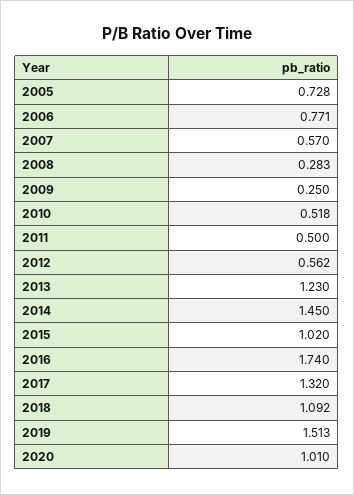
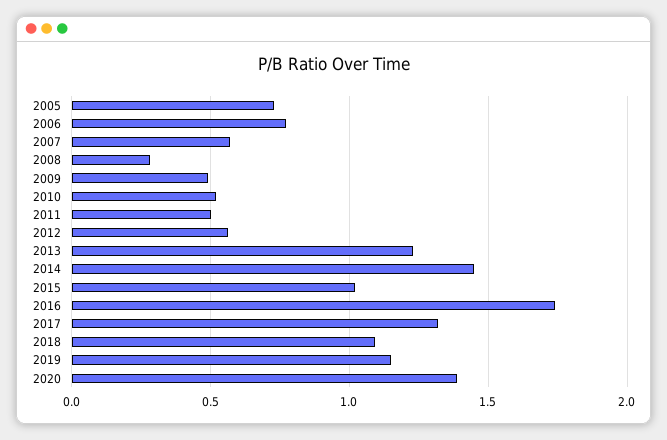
  {
    "2005": 0.728,
    "2006": 0.771,
    "2007": 0.57,
    "2008": 0.283,
-   "2009": 0.25,
+   "2009": 0.5,
    "2010": 0.518,
    "2011": 0.5,
    "2012": 0.562,
    "2013": 1.23,
    "2014": 1.45,
    "2015": 1.02,
    "2016": 1.74,
    "2017": 1.32,
    "2018": 1.092,
-   "2019": 1.513,
+   "2019": 1.15,
-   "2020": 1.01
+   "2020": 1.4
  }

